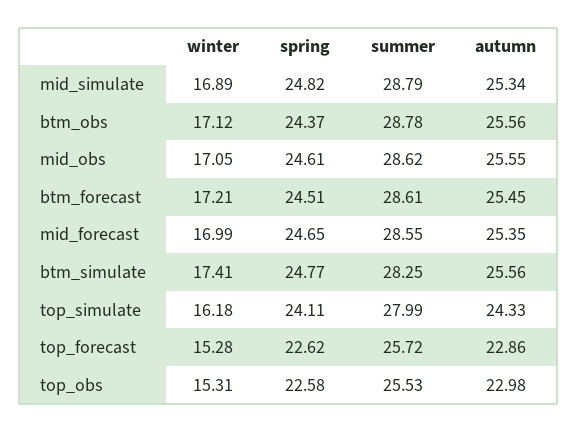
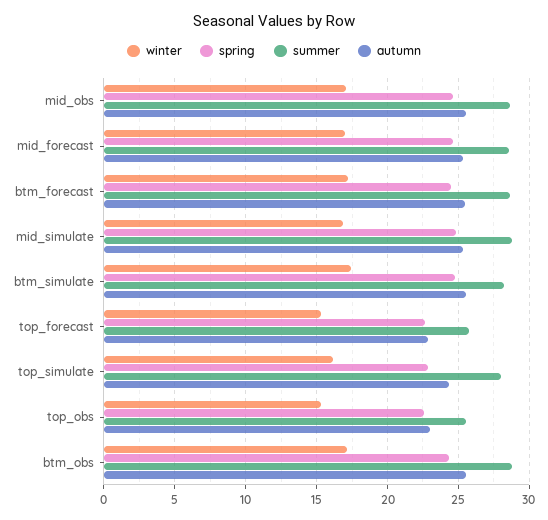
  {
    "winter": {
      "mid_simulate": 16.89,
      "btm_obs": 17.12,
      "mid_obs": 17.05,
      "btm_forecast": 17.21,
      "mid_forecast": 16.99,
      "btm_simulate": 17.41,
      "top_simulate": 16.18,
      "top_forecast": 15.28,
      "top_obs": 15.31
    },
    "spring": {
      "mid_simulate": 24.82,
      "btm_obs": 24.37,
      "mid_obs": 24.61,
      "btm_forecast": 24.51,
      "mid_forecast": 24.65,
      "btm_simulate": 24.77,
-     "top_simulate": 24.11,
+     "top_simulate": 23,
      "top_forecast": 22.62,
      "top_obs": 22.58
    },
    "summer": {
      "mid_simulate": 28.79,
      "btm_obs": 28.78,
      "mid_obs": 28.62,
      "btm_forecast": 28.61,
      "mid_forecast": 28.55,
      "btm_simulate": 28.25,
      "top_simulate": 27.99,
      "top_forecast": 25.72,
      "top_obs": 25.53
    },
    "autumn": {
      "mid_simulate": 25.34,
      "btm_obs": 25.56,
      "mid_obs": 25.55,
      "btm_forecast": 25.45,
      "mid_forecast": 25.35,
      "btm_simulate": 25.56,
      "top_simulate": 24.33,
      "top_forecast": 22.86,
      "top_obs": 22.98
    }
  }

